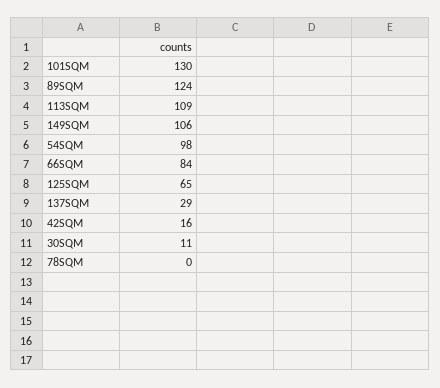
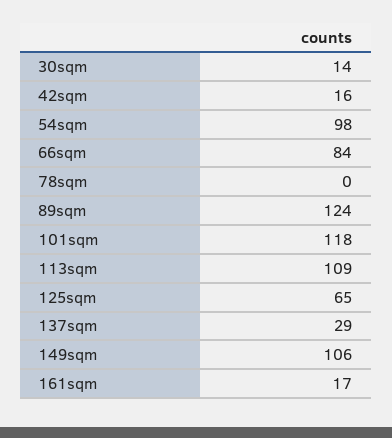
  {
-   "101SQM": 130,
+   "101SQM": 118,
    "89SQM": 124,
    "113SQM": 109,
    "149SQM": 106,
    "54SQM": 98,
    "66SQM": 84,
    "125SQM": 65,
    "137SQM": 29,
    "42SQM": 16,
-   "30SQM": 11,
+   "30SQM": 14,
-   "78SQM": 0
+   "78SQM": 0,
+   "161sqm": 17
  }

